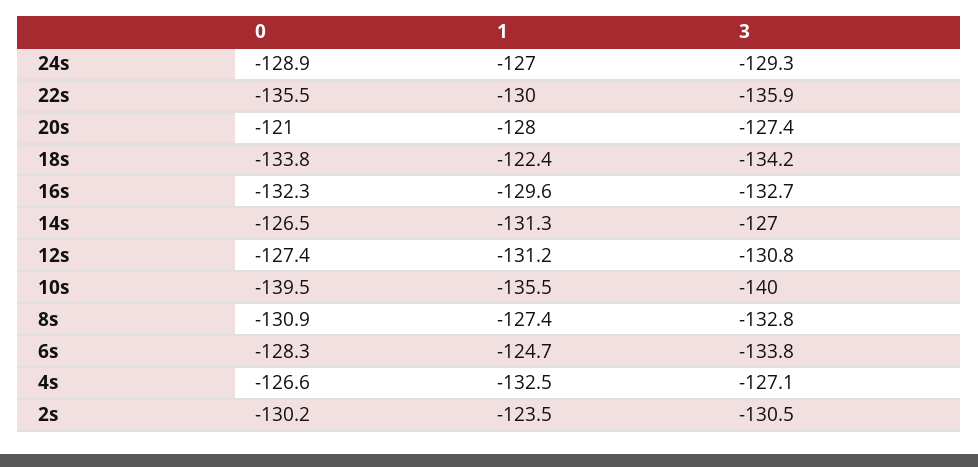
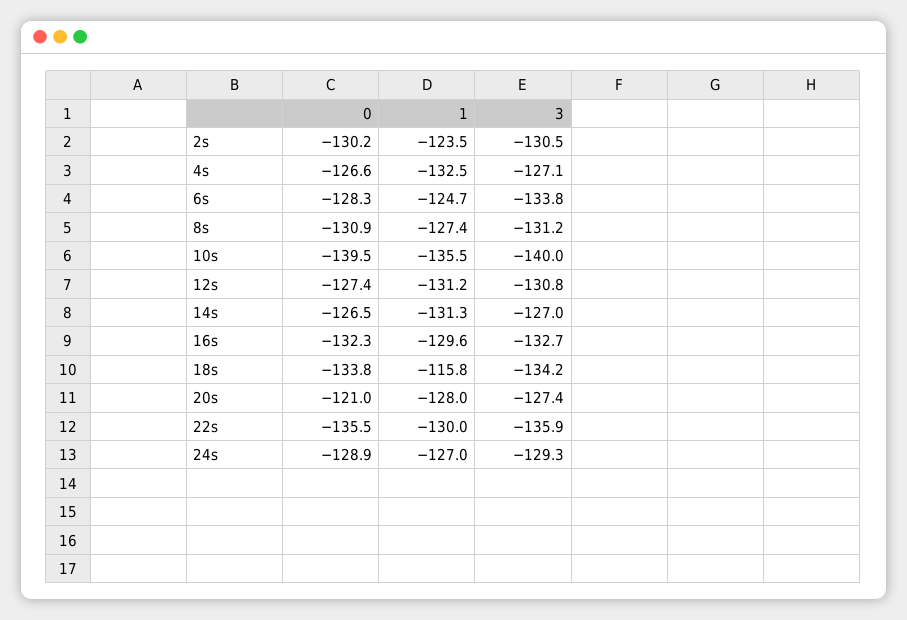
  {
    "0": {
      "24s": -128.9,
      "22s": -135.5,
      "20s": -121,
      "18s": -133.8,
      "16s": -132.3,
      "14s": -126.5,
      "12s": -127.4,
      "10s": -139.5,
      "8s": -130.9,
      "6s": -128.3,
      "4s": -126.6,
      "2s": -130.2
    },
    "1": {
      "24s": -127,
      "22s": -130,
      "20s": -128,
-     "18s": -122.4,
+     "18s": -115.8,
      "16s": -129.6,
      "14s": -131.3,
      "12s": -131.2,
      "10s": -135.5,
      "8s": -127.4,
      "6s": -124.7,
      "4s": -132.5,
      "2s": -123.5
    },
    "3": {
      "24s": -129.3,
      "22s": -135.9,
      "20s": -127.4,
      "18s": -134.2,
      "16s": -132.7,
      "14s": -127,
      "12s": -130.8,
      "10s": -140,
-     "8s": -132.8,
+     "8s": -131.2,
      "6s": -133.8,
      "4s": -127.1,
      "2s": -130.5
    }
  }

